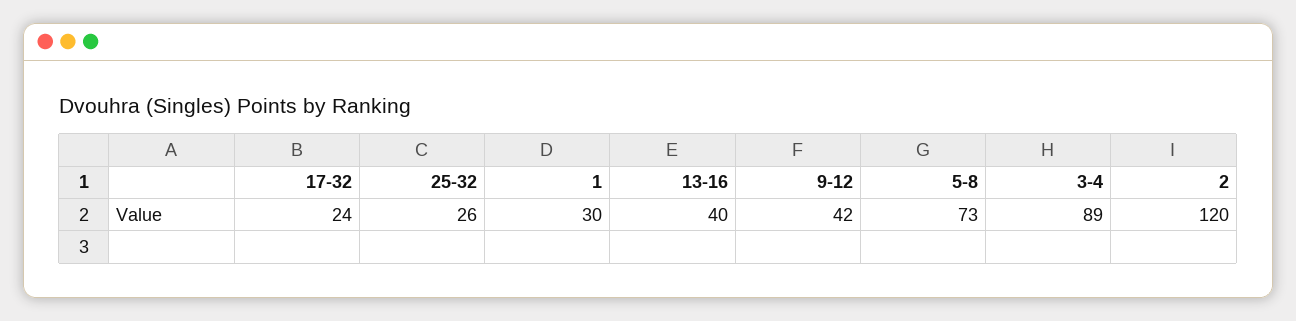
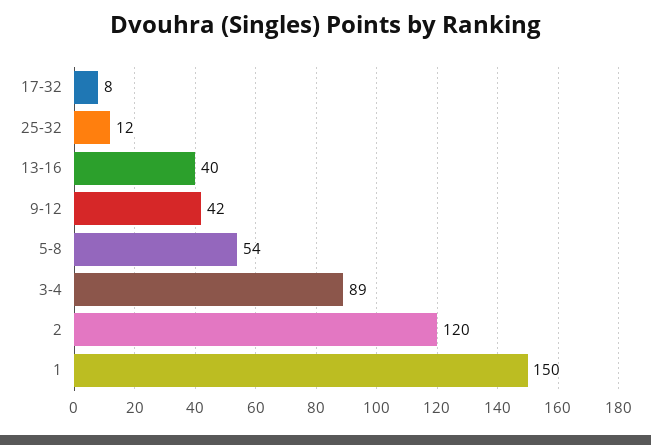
  {
-   "17-32": 24,
+   "17-32": 8,
-   "25-32": 26,
+   "25-32": 12,
-   "1": 30,
+   "1": 150,
    "13-16": 40,
    "9-12": 42,
-   "5-8": 73,
+   "5-8": 54,
    "3-4": 89,
    "2": 120
  }

